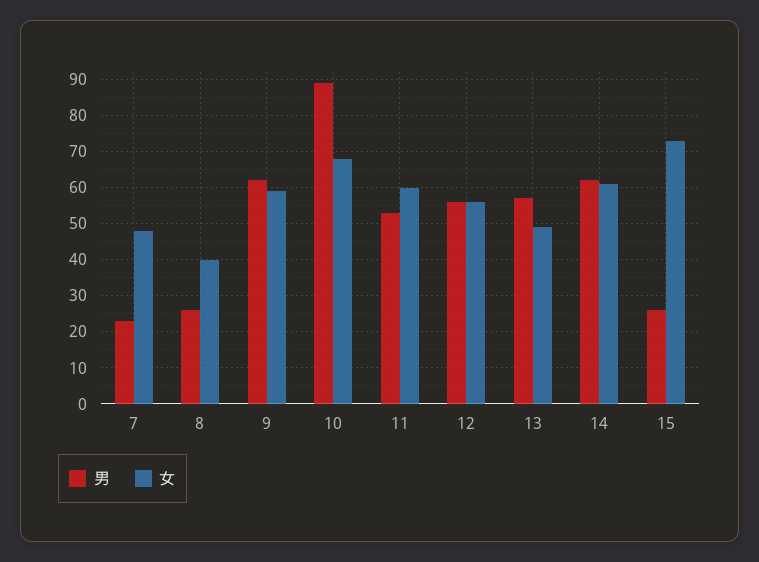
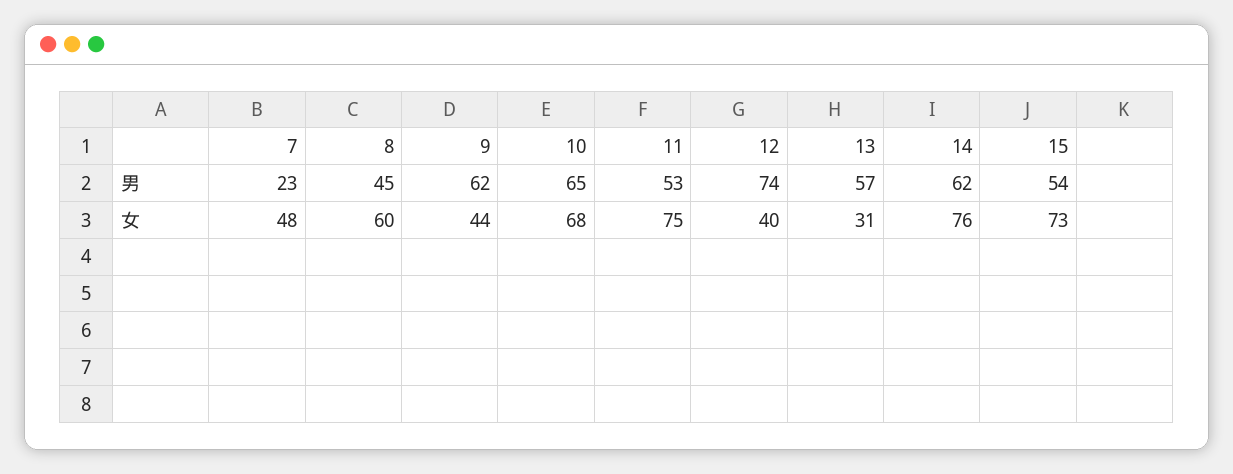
  {
    "男": {
      "7": 23,
-     "8": 25,
+     "8": 45,
      "9": 62,
-     "10": 90,
+     "10": 65,
      "11": 53,
-     "12": 55,
+     "12": 74,
      "13": 57,
      "14": 62,
-     "15": 25
+     "15": 54
    },
    "女": {
      "7": 48,
-     "8": 40,
+     "8": 60,
-     "9": 60,
+     "9": 44,
      "10": 68,
-     "11": 60,
+     "11": 75,
-     "12": 55,
+     "12": 40,
-     "13": 50,
+     "13": 31,
-     "14": 60,
+     "14": 76,
      "15": 73
    }
  }

